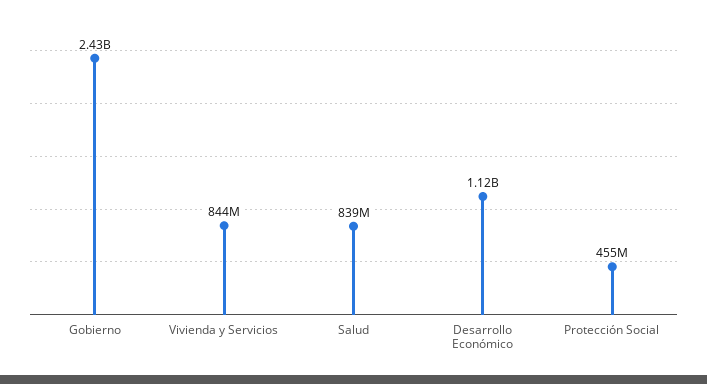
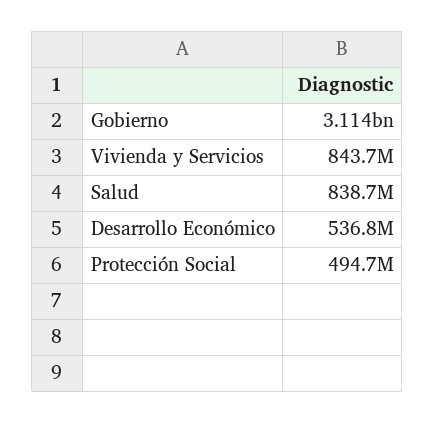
  {
-   "Gobierno": 2430000000,
+   "Gobierno": 3114000000,
    "Vivienda y Servicios": 843700000,
    "Salud": 838700000,
-   "Desarrollo Económico": 1120000000,
+   "Desarrollo Económico": 536800000,
-   "Protección Social": 455000000
+   "Protección Social": 494700000
  }

